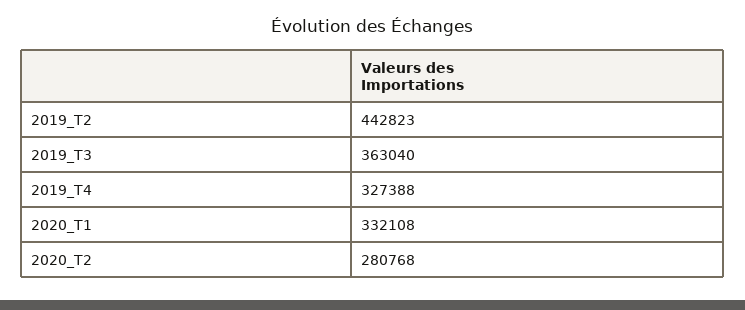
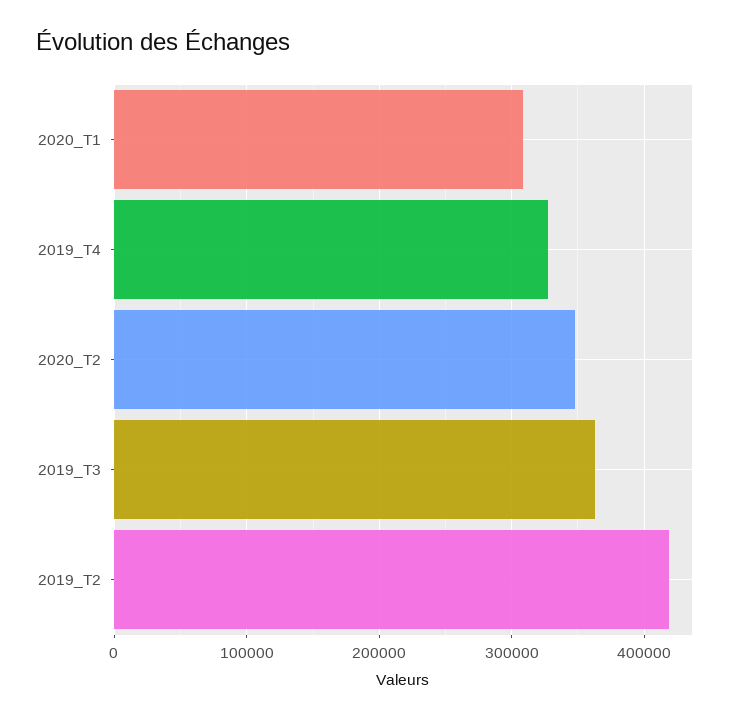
  {
-   "2019_T2": 442823,
+   "2019_T2": 420000,
    "2019_T3": 363040,
    "2019_T4": 327388,
-   "2020_T1": 332108,
+   "2020_T1": 310000,
-   "2020_T2": 280768
+   "2020_T2": 350000
  }

